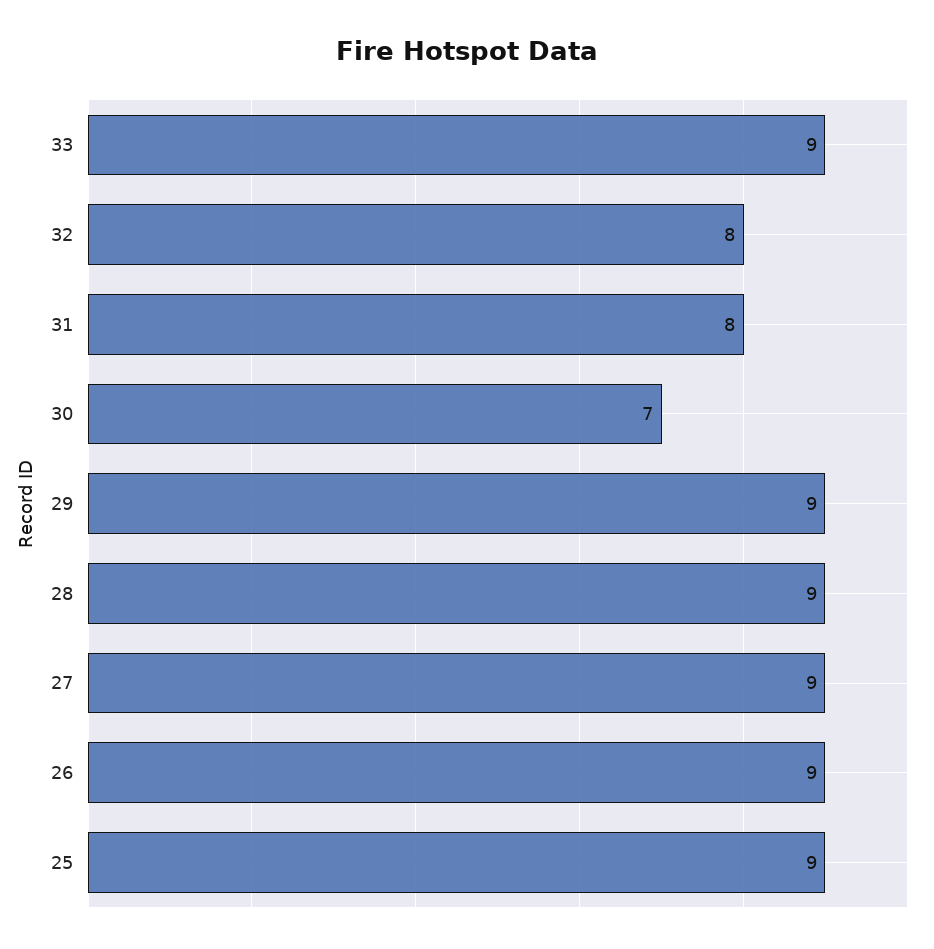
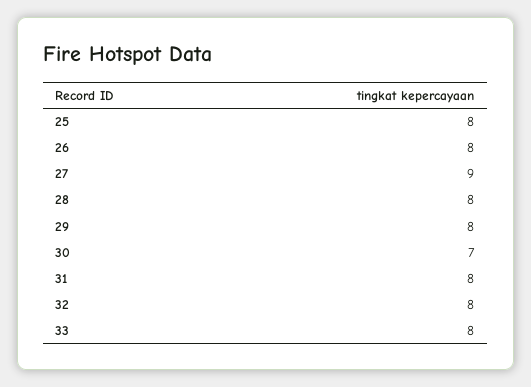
  {
-   "33": 9,
+   "33": 8,
    "32": 8,
    "31": 8,
    "30": 7,
-   "29": 9,
+   "29": 8,
-   "28": 9,
+   "28": 8,
    "27": 9,
-   "26": 9,
+   "26": 8,
-   "25": 9
+   "25": 8
  }

